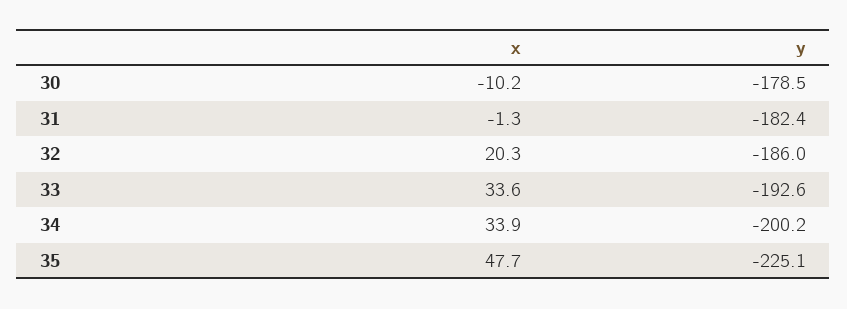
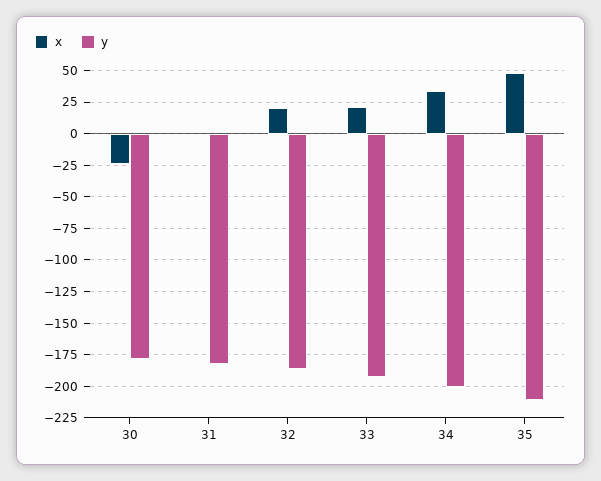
  {
    "x": {
-     "30": -10.2,
+     "30": -25,
      "31": -1.3,
      "32": 20.3,
-     "33": 33.6,
+     "33": 20,
      "34": 33.9,
      "35": 47.7
    },
    "y": {
      "30": -178.5,
      "31": -182.4,
      "32": -186,
      "33": -192.6,
      "34": -200.2,
-     "35": -225.1
+     "35": -210
    }
  }

